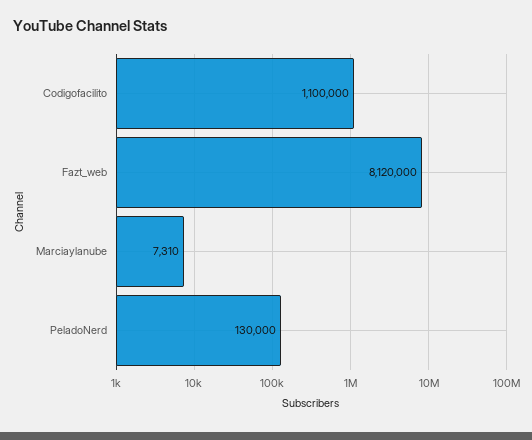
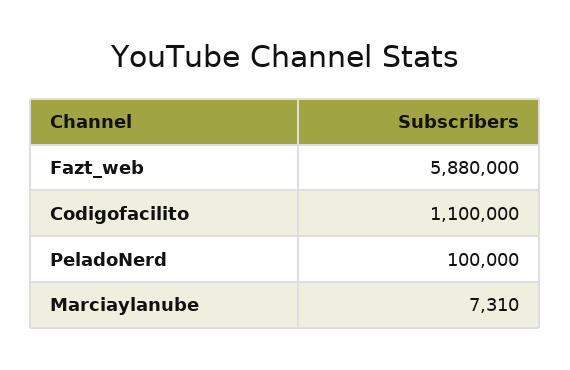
  {
    "Codigofacilito": 1100000,
-   "Fazt_web": 8120000,
+   "Fazt_web": 5880000,
    "Marciaylanube": 7310,
-   "PeladoNerd": 130000
+   "PeladoNerd": 100000
  }

